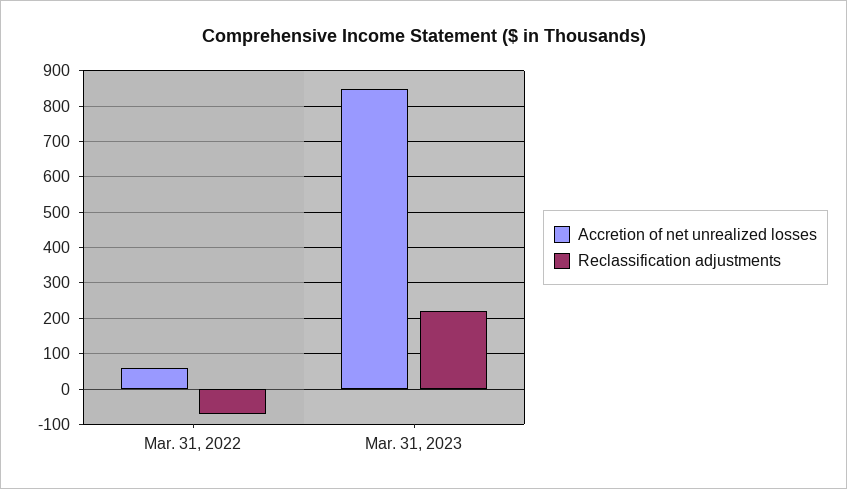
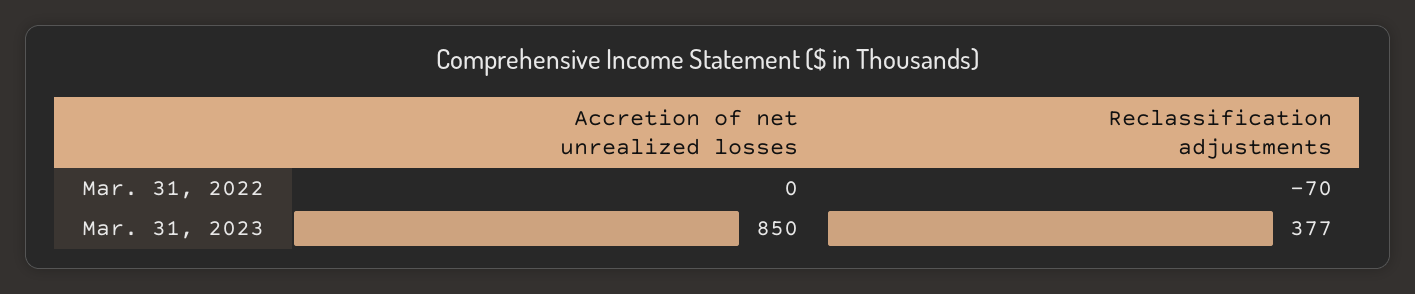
  {
    "Accretion of net unrealized losses": {
-     "Mar. 31, 2022": 60,
+     "Mar. 31, 2022": 0,
      "Mar. 31, 2023": 850
    },
    "Reclassification adjustments": {
      "Mar. 31, 2022": -70,
-     "Mar. 31, 2023": 220
+     "Mar. 31, 2023": 377
    }
  }

